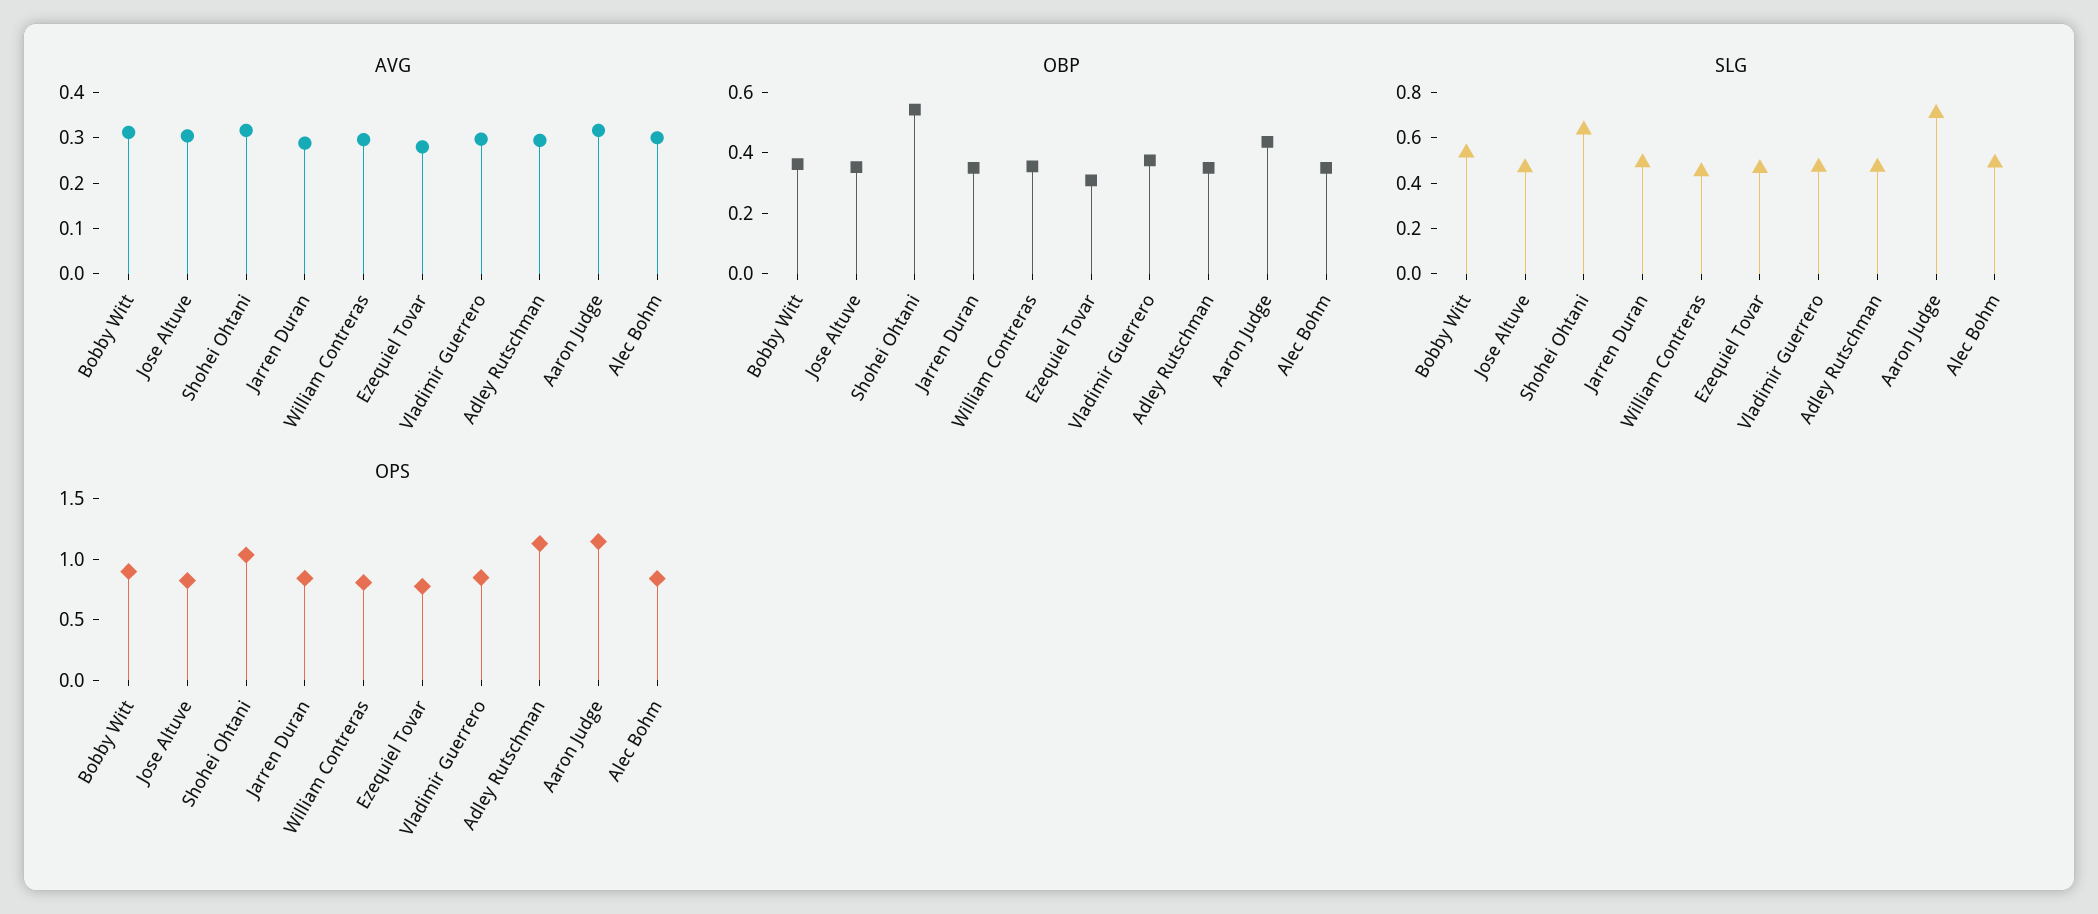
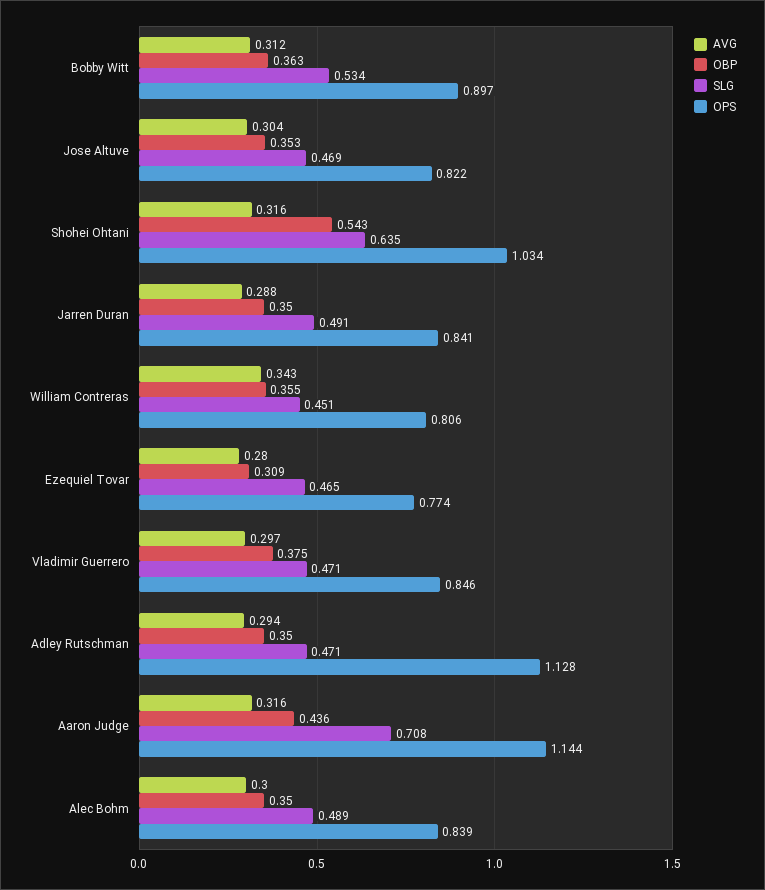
  {
    "AVG": {
      "Bobby Witt": 0.312,
      "Jose Altuve": 0.304,
      "Shohei Ohtani": 0.316,
      "Jarren Duran": 0.288,
-     "William Contreras": 0.3,
+     "William Contreras": 0.343,
      "Ezequiel Tovar": 0.28,
      "Vladimir Guerrero": 0.297,
      "Adley Rutschman": 0.294,
      "Aaron Judge": 0.316,
      "Alec Bohm": 0.3
    },
    "OBP": {
      "Bobby Witt": 0.363,
      "Jose Altuve": 0.353,
      "Shohei Ohtani": 0.543,
      "Jarren Duran": 0.35,
      "William Contreras": 0.355,
      "Ezequiel Tovar": 0.309,
      "Vladimir Guerrero": 0.375,
      "Adley Rutschman": 0.35,
      "Aaron Judge": 0.436,
      "Alec Bohm": 0.35
    },
    "SLG": {
      "Bobby Witt": 0.534,
      "Jose Altuve": 0.469,
      "Shohei Ohtani": 0.635,
      "Jarren Duran": 0.491,
      "William Contreras": 0.451,
      "Ezequiel Tovar": 0.465,
      "Vladimir Guerrero": 0.471,
      "Adley Rutschman": 0.471,
      "Aaron Judge": 0.708,
      "Alec Bohm": 0.489
    },
    "OPS": {
      "Bobby Witt": 0.897,
      "Jose Altuve": 0.822,
      "Shohei Ohtani": 1.034,
      "Jarren Duran": 0.841,
      "William Contreras": 0.806,
      "Ezequiel Tovar": 0.774,
      "Vladimir Guerrero": 0.846,
      "Adley Rutschman": 1.128,
      "Aaron Judge": 1.144,
      "Alec Bohm": 0.839
    }
  }

